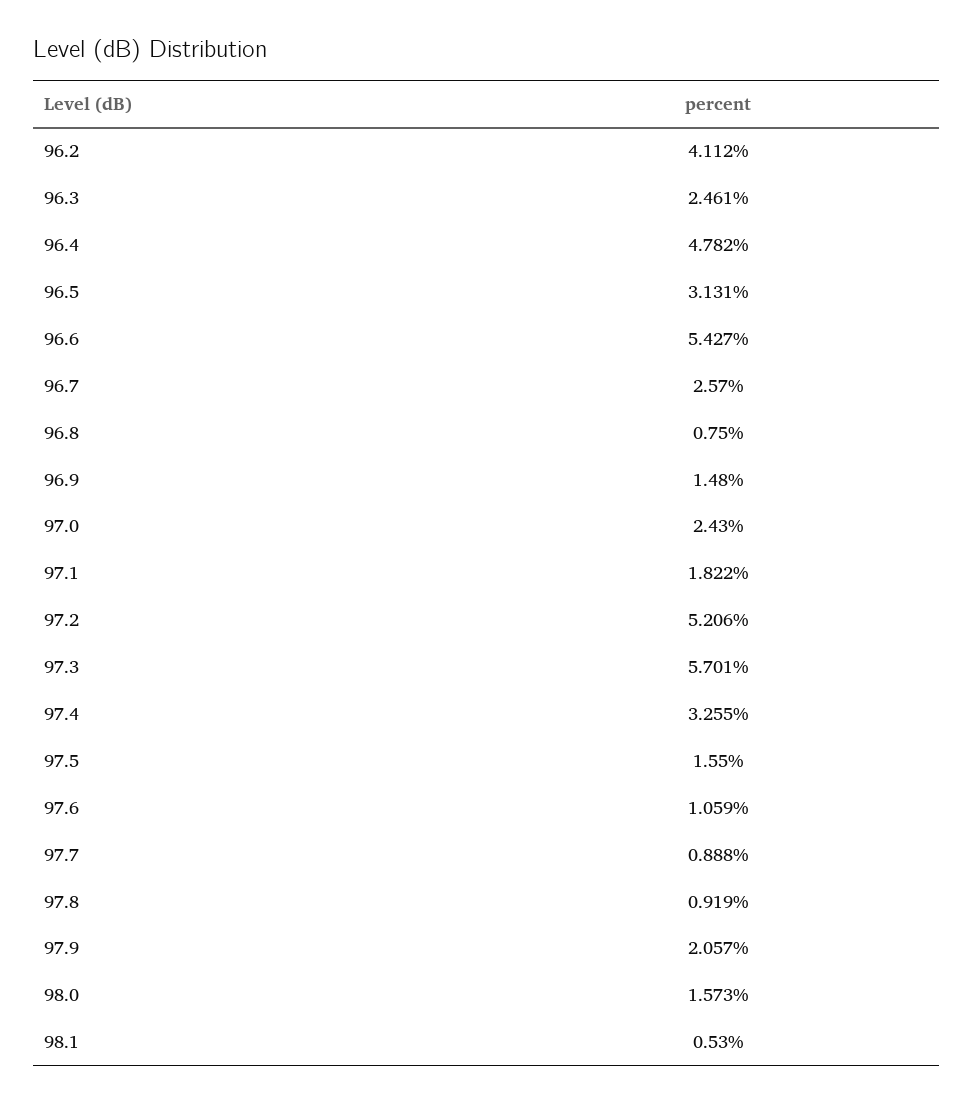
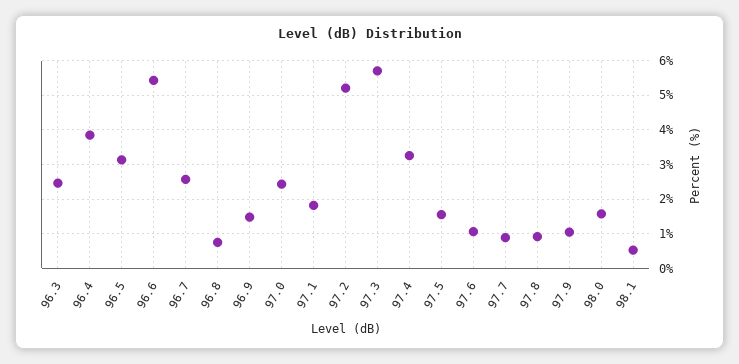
  {
-   "96.2": 4.112,
    "96.3": 2.461,
-   "96.4": 4.782,
+   "96.4": 3.8,
    "96.5": 3.131,
    "96.6": 5.427,
    "96.7": 2.57,
    "96.8": 0.75,
    "96.9": 1.48,
    "97.0": 2.43,
    "97.1": 1.822,
    "97.2": 5.206,
    "97.3": 5.701,
    "97.4": 3.255,
    "97.5": 1.55,
    "97.6": 1.059,
    "97.7": 0.888,
    "97.8": 0.919,
-   "97.9": 2.057,
+   "97.9": 1,
    "98.0": 1.573,
    "98.1": 0.53
  }

